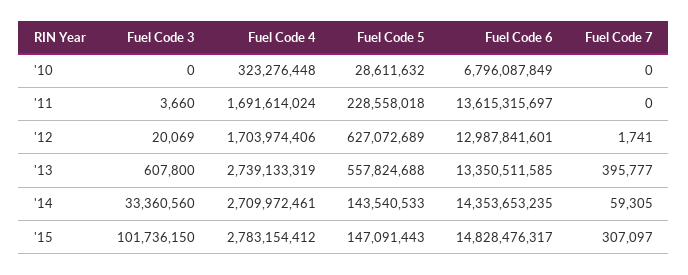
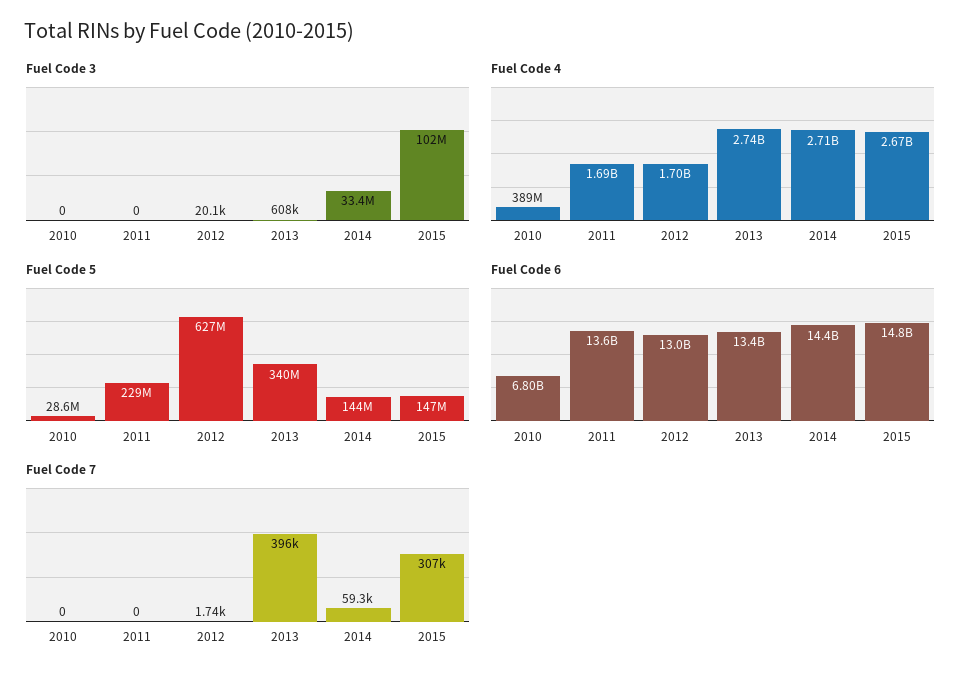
  {
    "Fuel Code 3": {
      "'10": 0,
-     "'11": 3660,
+     "'11": 0,
      "'12": 20069,
      "'13": 607800,
      "'14": 33360560,
      "'15": 101736150
    },
    "Fuel Code 4": {
-     "'10": 323276448,
+     "'10": 389000000,
      "'11": 1691614024,
      "'12": 1703974406,
      "'13": 2739133319,
      "'14": 2709972461,
-     "'15": 2783154412
+     "'15": 2670000000
    },
    "Fuel Code 5": {
      "'10": 28611632,
      "'11": 228558018,
      "'12": 627072689,
-     "'13": 557824688,
+     "'13": 340000000,
      "'14": 143540533,
      "'15": 147091443
    },
    "Fuel Code 6": {
      "'10": 6796087849,
      "'11": 13615315697,
      "'12": 12987841601,
      "'13": 13350511585,
      "'14": 14353653235,
      "'15": 14828476317
    },
    "Fuel Code 7": {
      "'10": 0,
      "'11": 0,
      "'12": 1741,
      "'13": 395777,
      "'14": 59305,
      "'15": 307097
    }
  }

